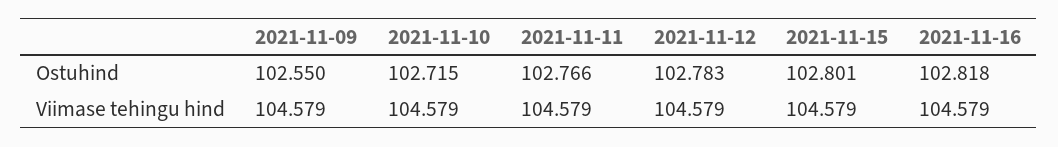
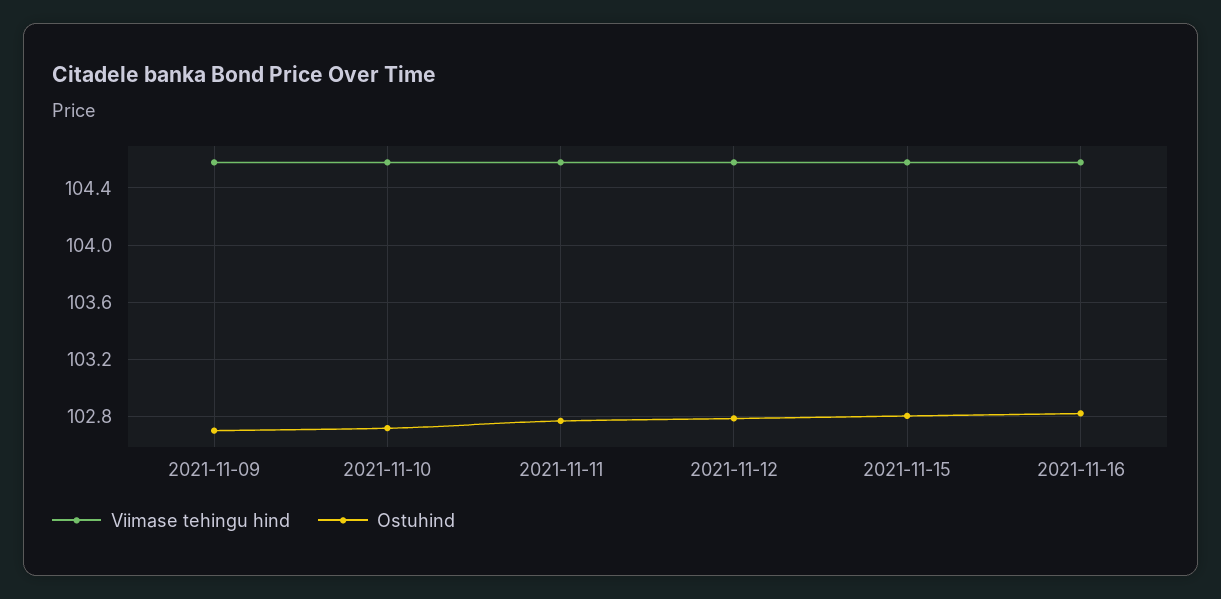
  {
    "Ostuhind": {
-     "2021-11-09": 102.55,
+     "2021-11-09": 102.7,
      "2021-11-10": 102.715,
      "2021-11-11": 102.766,
      "2021-11-12": 102.783,
      "2021-11-15": 102.801,
      "2021-11-16": 102.818
    },
    "Viimase tehingu hind": {
      "2021-11-09": 104.579,
      "2021-11-10": 104.579,
      "2021-11-11": 104.579,
      "2021-11-12": 104.579,
      "2021-11-15": 104.579,
      "2021-11-16": 104.579
    }
  }

